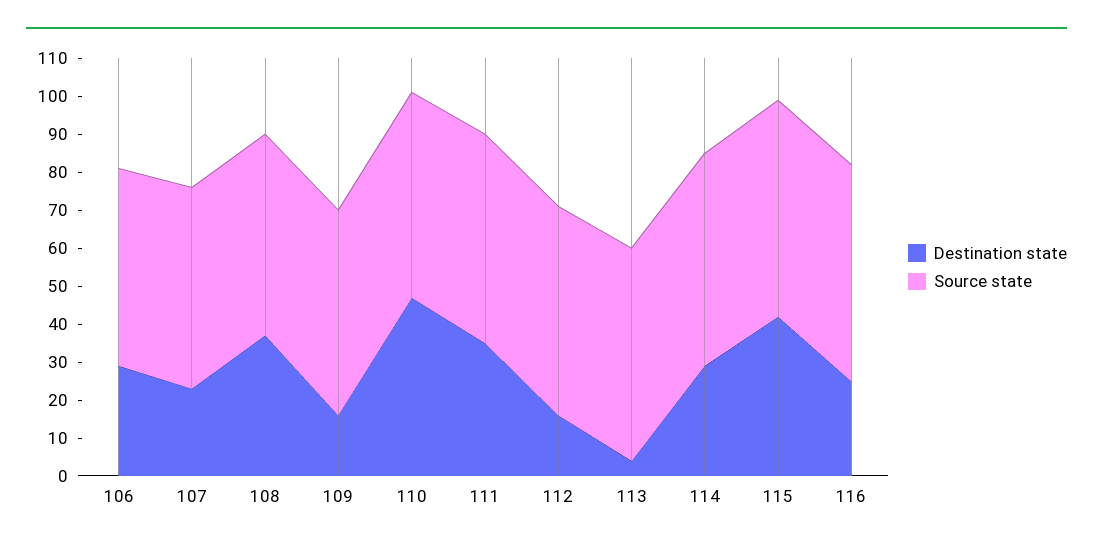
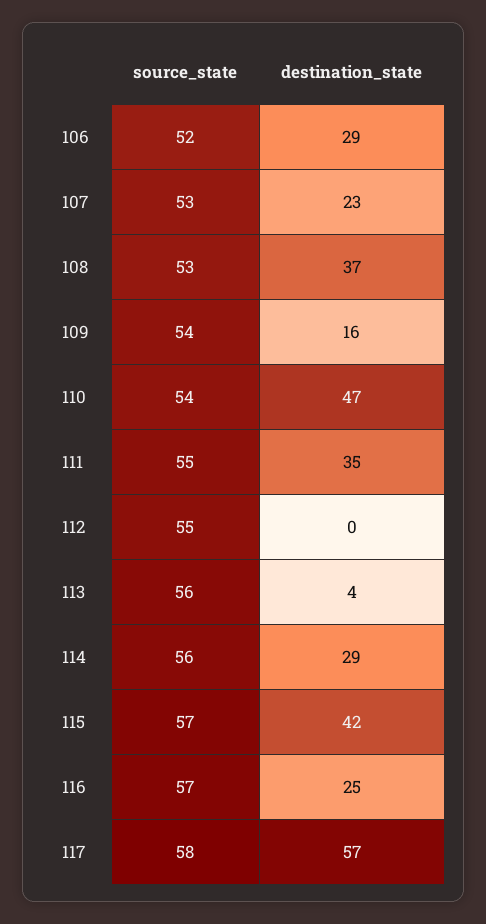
  {
    "Destination state": {
      "106": 29,
      "107": 23,
      "108": 37,
      "109": 16,
      "110": 47,
      "111": 35,
-     "112": 15,
+     "112": 0,
      "113": 4,
      "114": 29,
      "115": 42,
-     "116": 25
+     "116": 25,
+     "117": 57
    },
    "Source state": {
      "106": 52,
      "107": 53,
      "108": 53,
      "109": 54,
      "110": 54,
      "111": 55,
      "112": 55,
      "113": 56,
      "114": 56,
      "115": 57,
-     "116": 57
+     "116": 57,
+     "117": 58
    }
  }

